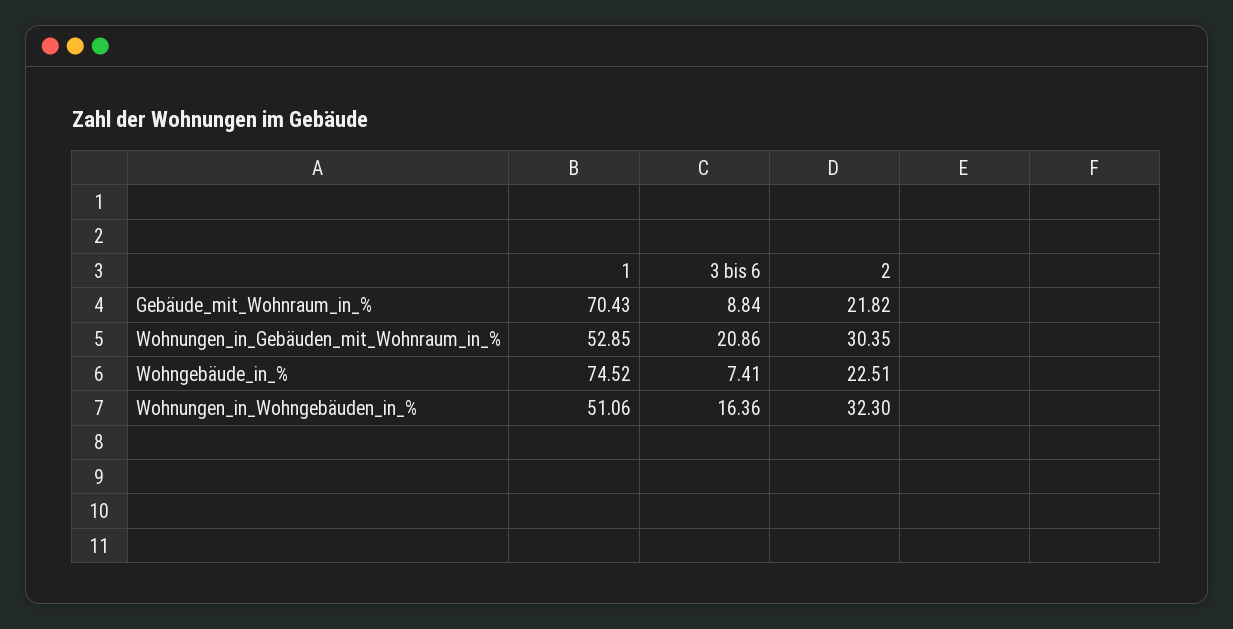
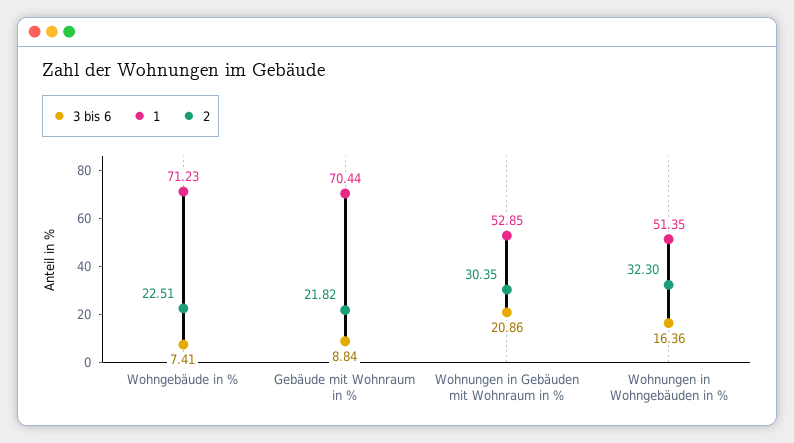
  {
    "1": {
-     "Gebäude_mit_Wohnraum_in_%": 70.43,
+     "Gebäude_mit_Wohnraum_in_%": 70.44,
      "Wohnungen_in_Gebäuden_mit_Wohnraum_in_%": 52.85,
-     "Wohngebäude_in_%": 74.52,
+     "Wohngebäude_in_%": 71.23,
-     "Wohnungen_in_Wohngebäuden_in_%": 51.06
+     "Wohnungen_in_Wohngebäuden_in_%": 51.35
    },
    "3 bis 6": {
      "Gebäude_mit_Wohnraum_in_%": 8.84,
      "Wohnungen_in_Gebäuden_mit_Wohnraum_in_%": 20.86,
      "Wohngebäude_in_%": 7.41,
      "Wohnungen_in_Wohngebäuden_in_%": 16.36
    },
    "2": {
      "Gebäude_mit_Wohnraum_in_%": 21.82,
      "Wohnungen_in_Gebäuden_mit_Wohnraum_in_%": 30.35,
      "Wohngebäude_in_%": 22.51,
      "Wohnungen_in_Wohngebäuden_in_%": 32.3
    }
  }

